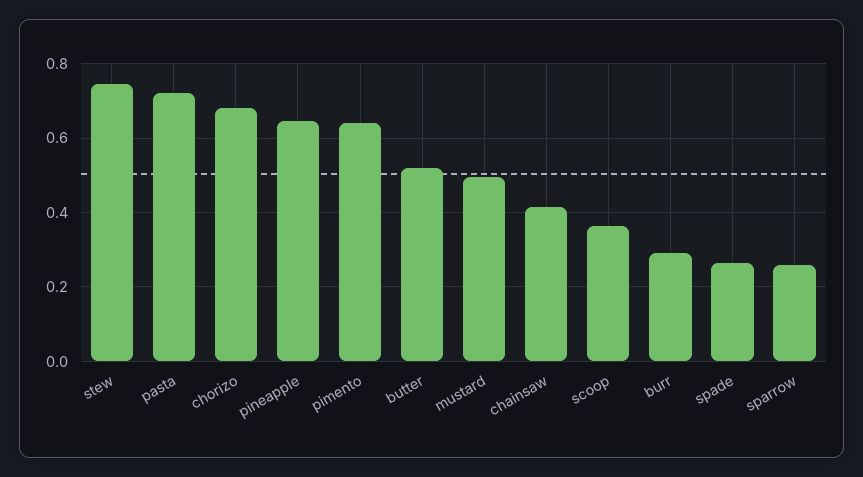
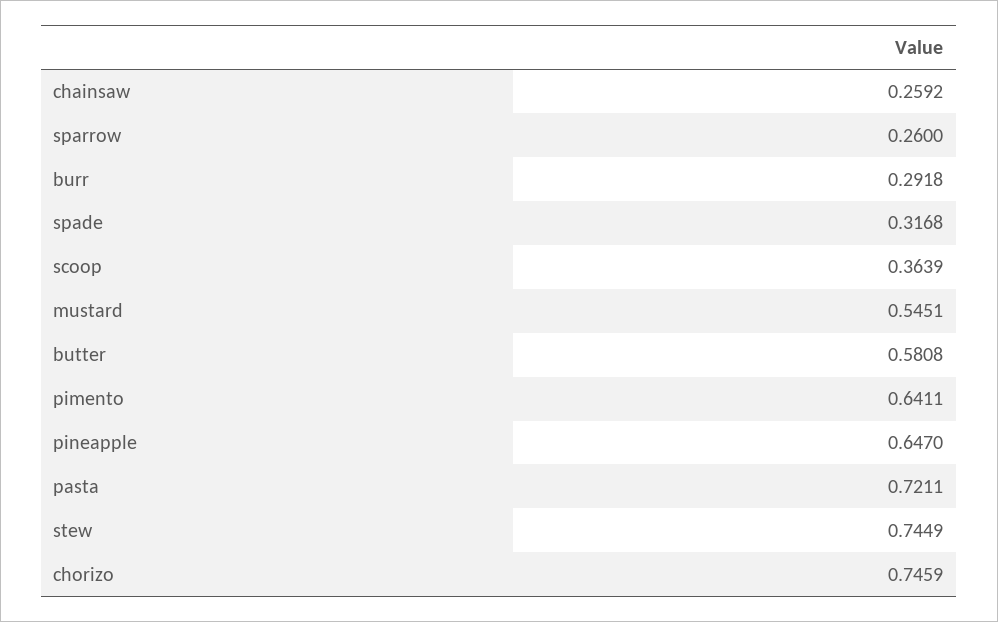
  {
    "stew": 0.7449,
    "pasta": 0.7211,
-   "chorizo": 0.68,
+   "chorizo": 0.7459,
    "pineapple": 0.647,
    "pimento": 0.6411,
-   "butter": 0.52,
+   "butter": 0.5808,
-   "mustard": 0.5,
+   "mustard": 0.5451,
-   "chainsaw": 0.42,
+   "chainsaw": 0.2592,
    "scoop": 0.3639,
    "burr": 0.2918,
-   "spade": 0.26,
+   "spade": 0.3168,
    "sparrow": 0.26
  }

